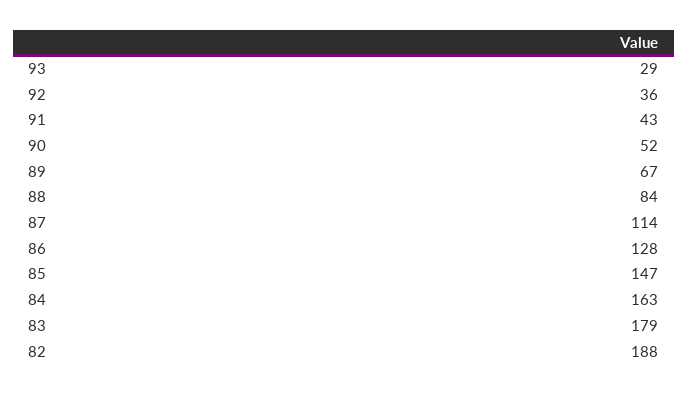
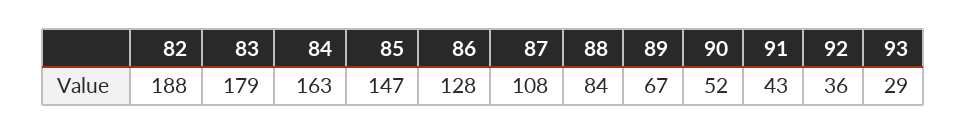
  {
    "93": 29,
    "92": 36,
    "91": 43,
    "90": 52,
    "89": 67,
    "88": 84,
-   "87": 114,
+   "87": 108,
    "86": 128,
    "85": 147,
    "84": 163,
    "83": 179,
    "82": 188
  }

